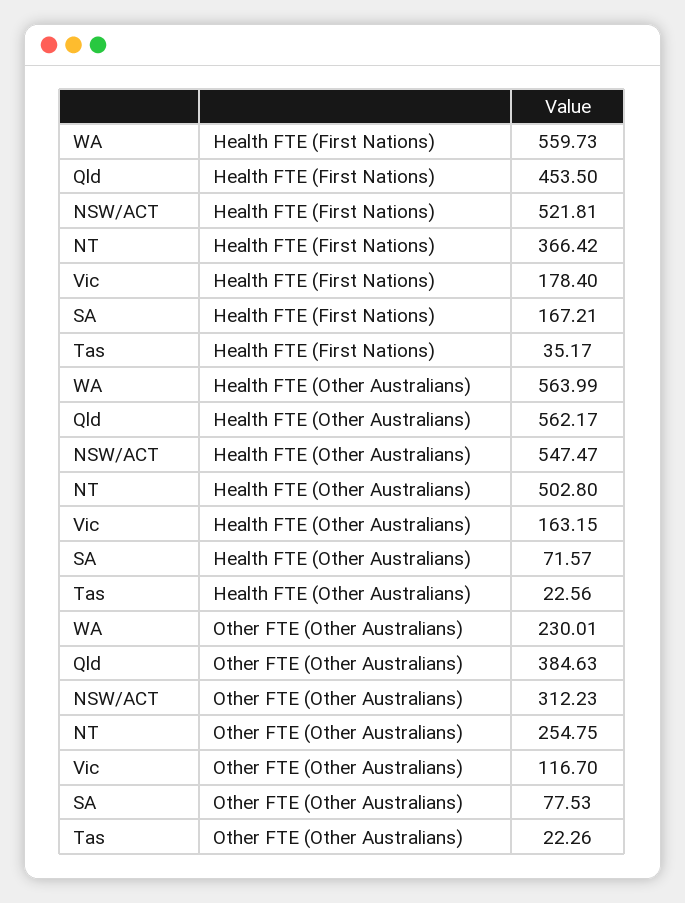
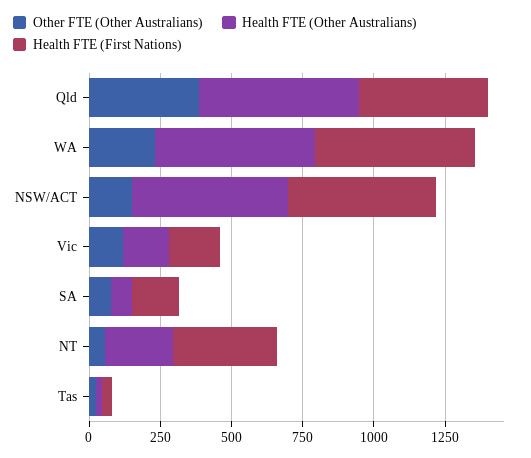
  {
    "Health FTE (First Nations)": {
      "WA": 559.73,
      "Qld": 453.5,
      "NSW/ACT": 521.81,
      "NT": 366.42,
      "Vic": 178.4,
      "SA": 167.21,
      "Tas": 35.17
    },
    "Health FTE (Other Australians)": {
      "WA": 563.99,
      "Qld": 562.17,
      "NSW/ACT": 547.47,
-     "NT": 502.8,
+     "NT": 250,
      "Vic": 163.15,
      "SA": 71.57,
      "Tas": 22.56
    },
    "Other FTE (Other Australians)": {
      "WA": 230.01,
      "Qld": 384.63,
-     "NSW/ACT": 312.23,
+     "NSW/ACT": 150,
-     "NT": 254.75,
+     "NT": 50,
      "Vic": 116.7,
      "SA": 77.53,
      "Tas": 22.26
    }
  }

